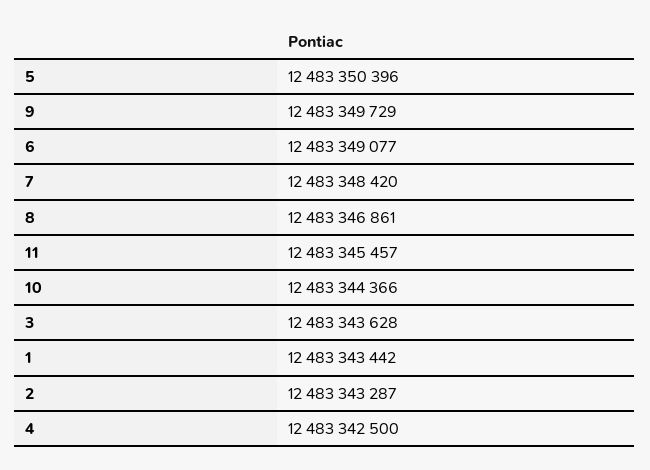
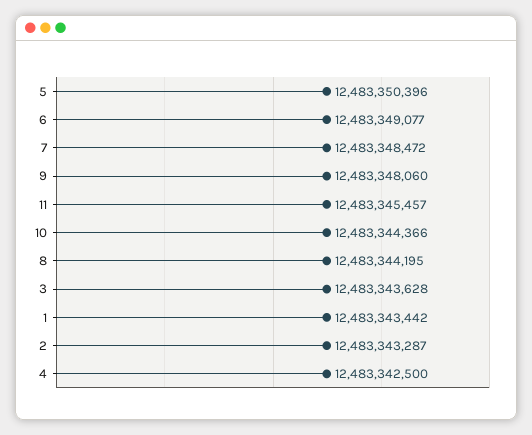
  {
    "5": 12483350396,
-   "9": 12483349729,
+   "9": 12483348060,
    "6": 12483349077,
-   "7": 12483348420,
+   "7": 12483348472,
-   "8": 12483346861,
+   "8": 12483344195,
    "11": 12483345457,
    "10": 12483344366,
    "3": 12483343628,
    "1": 12483343442,
    "2": 12483343287,
    "4": 12483342500
  }

